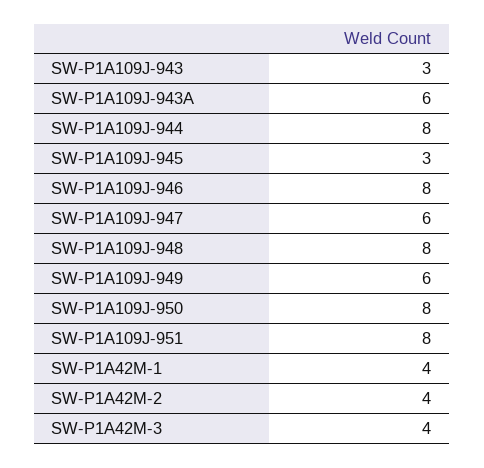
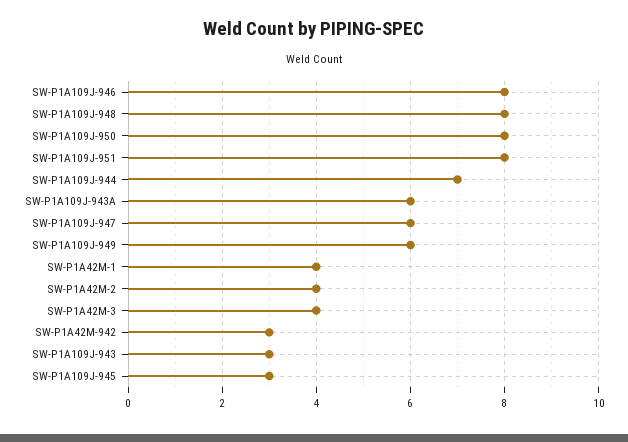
  {
    "SW-P1A109J-943": 3,
    "SW-P1A109J-943A": 6,
-   "SW-P1A109J-944": 8,
+   "SW-P1A109J-944": 7,
    "SW-P1A109J-945": 3,
    "SW-P1A109J-946": 8,
    "SW-P1A109J-947": 6,
    "SW-P1A109J-948": 8,
    "SW-P1A109J-949": 6,
    "SW-P1A109J-950": 8,
    "SW-P1A109J-951": 8,
    "SW-P1A42M-1": 4,
    "SW-P1A42M-2": 4,
-   "SW-P1A42M-3": 4
+   "SW-P1A42M-3": 4,
+   "SW-P1A42M-942": 3
  }

